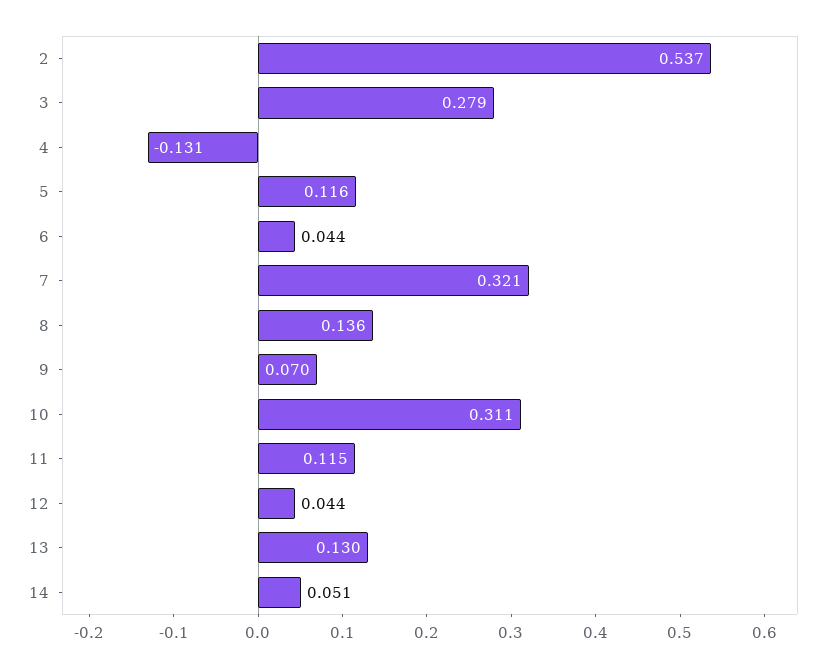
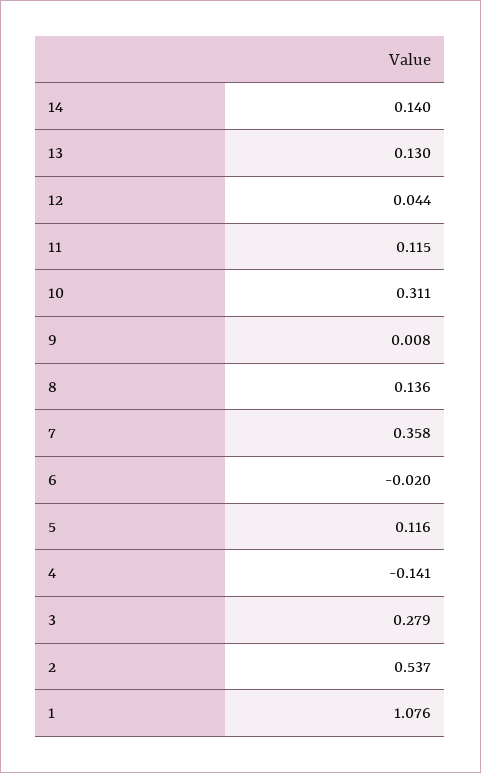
  {
    "2": 0.537,
    "3": 0.279,
-   "4": -0.131,
+   "4": -0.141,
    "5": 0.116,
-   "6": 0.044,
+   "6": -0.02,
-   "7": 0.321,
+   "7": 0.358,
    "8": 0.136,
-   "9": 0.07,
+   "9": 0.008,
    "10": 0.311,
    "11": 0.115,
    "12": 0.044,
    "13": 0.13,
-   "14": 0.051
+   "14": 0.14,
+   "1": 1.076
  }

